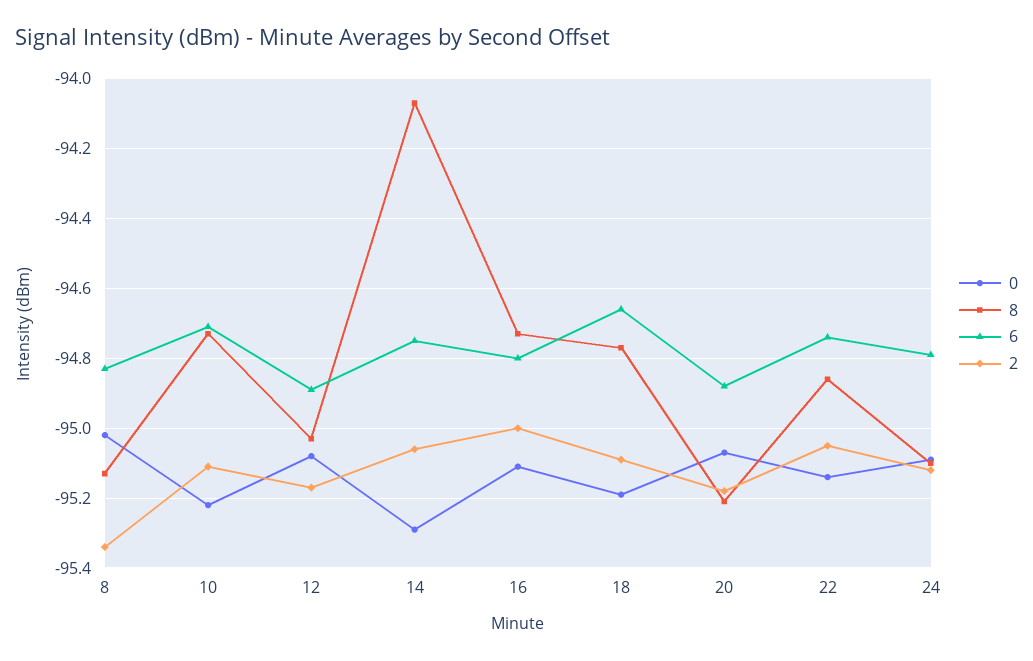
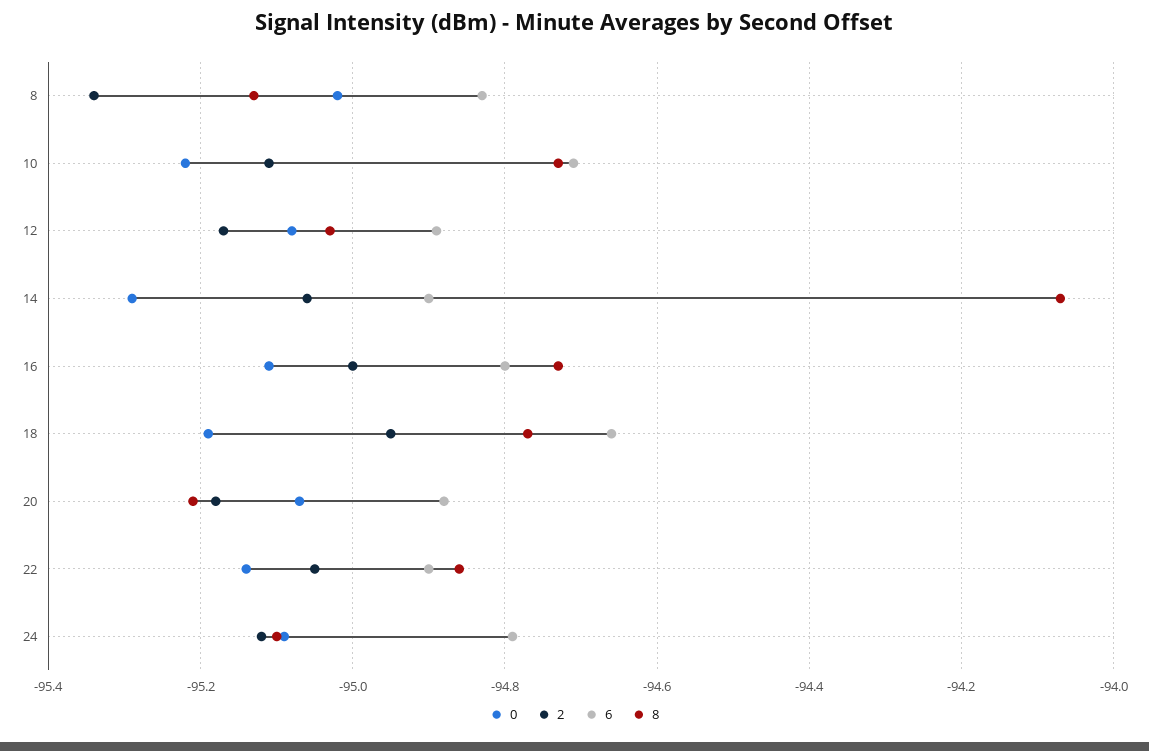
  {
    "0": {
      "8": -95,
      "10": -95.2,
      "12": -95.1,
      "14": -95.3,
      "16": -95.1,
      "18": -95.2,
      "20": -95.05,
      "22": -95.15,
      "24": -95.1
    },
    "8": {
      "8": -95.15,
      "10": -94.75,
      "12": -95.05,
      "14": -94.05,
      "16": -94.75,
      "18": -94.75,
      "20": -95.2,
      "22": -94.85,
      "24": -95.1
    },
    "6": {
      "8": -94.85,
      "10": -94.7,
      "12": -94.9,
-     "14": -94.75,
+     "14": -94.9,
      "16": -94.8,
      "18": -94.65,
      "20": -94.9,
-     "22": -94.75,
+     "22": -94.9,
      "24": -94.8
    },
    "2": {
      "8": -95.35,
      "10": -95.1,
      "12": -95.15,
      "14": -95.05,
      "16": -95,
-     "18": -95.1,
+     "18": -94.95,
      "20": -95.2,
      "22": -95.05,
      "24": -95.1
    }
  }

